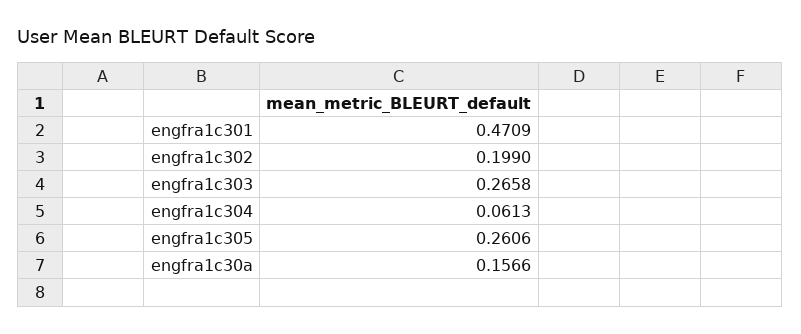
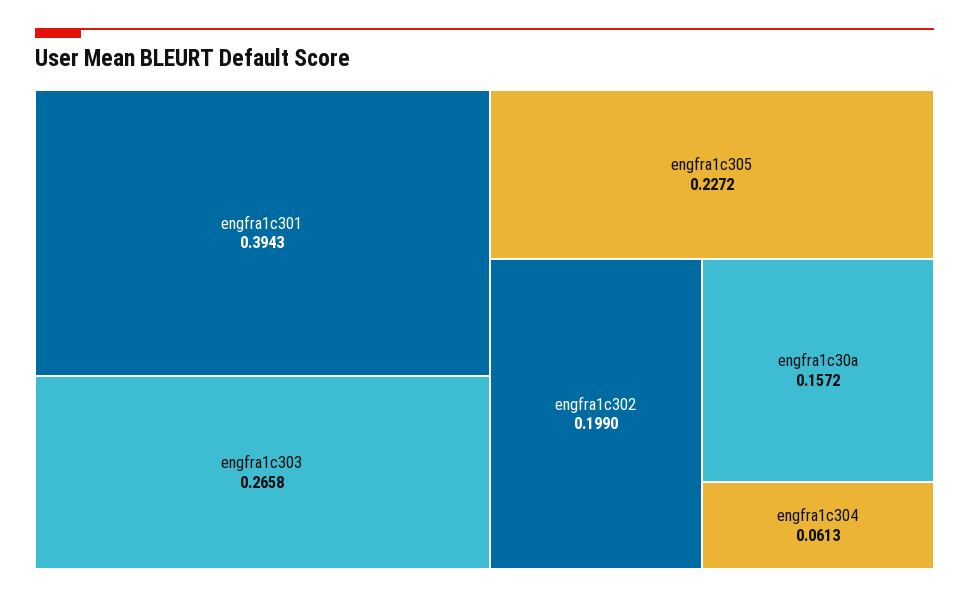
  {
-   "engfra1c301": 0.4709,
+   "engfra1c301": 0.3943,
    "engfra1c302": 0.199,
    "engfra1c303": 0.2658,
    "engfra1c304": 0.0613,
-   "engfra1c305": 0.2606,
+   "engfra1c305": 0.2272,
-   "engfra1c30a": 0.1566
+   "engfra1c30a": 0.1572
  }

